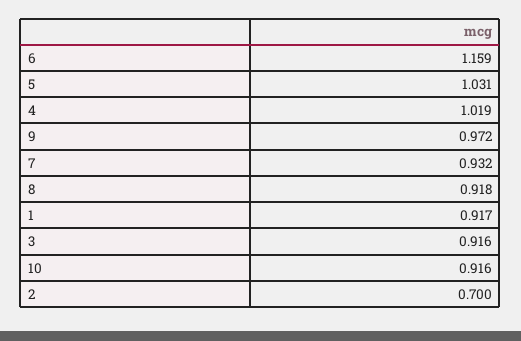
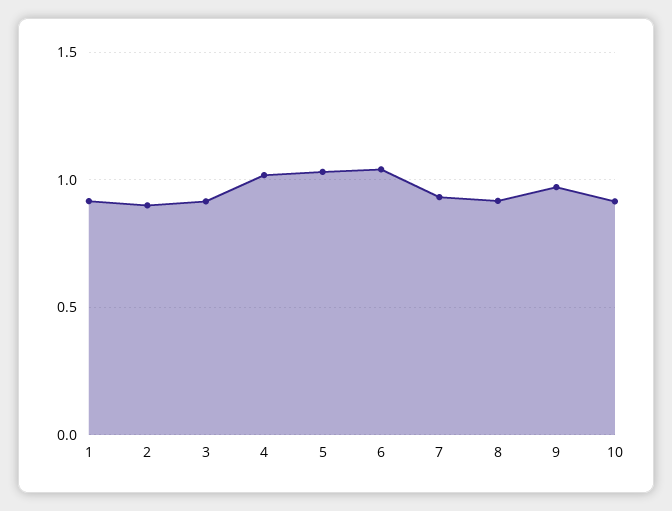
  {
-   "6": 1.159,
+   "6": 1.05,
    "5": 1.031,
    "4": 1.019,
    "9": 0.972,
    "7": 0.932,
    "8": 0.918,
    "1": 0.917,
    "3": 0.916,
    "10": 0.916,
-   "2": 0.7
+   "2": 0.9
  }

